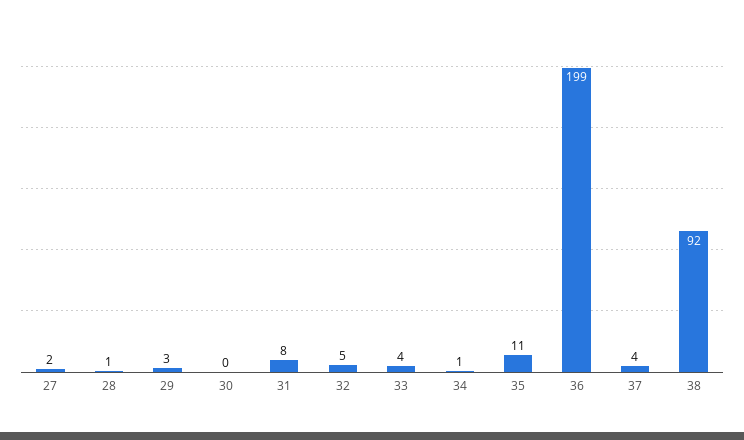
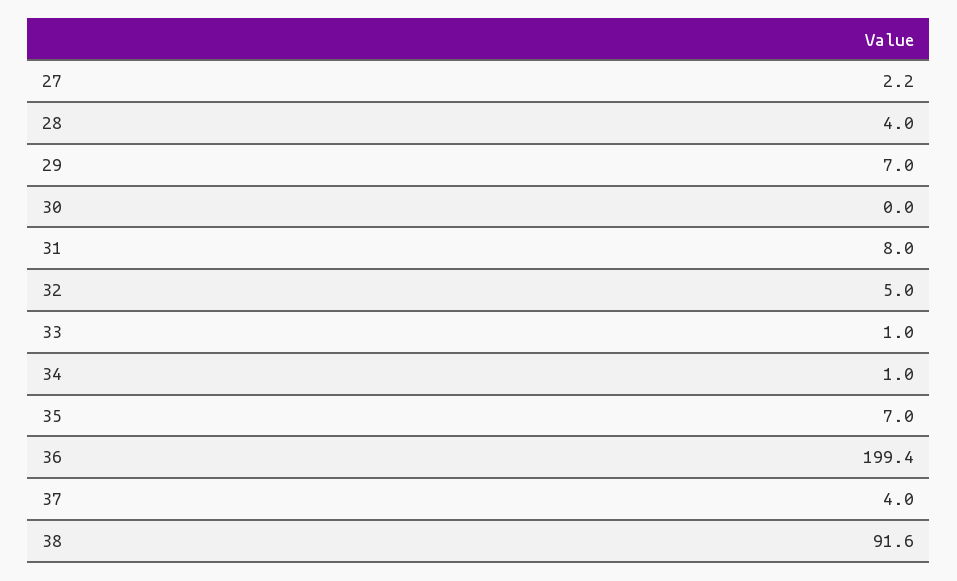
  {
    "27": 2.2,
-   "28": 1,
+   "28": 4,
-   "29": 3,
+   "29": 7,
    "30": 0,
    "31": 8,
    "32": 5,
-   "33": 4,
+   "33": 1,
    "34": 1,
-   "35": 11,
+   "35": 7,
    "36": 199.4,
    "37": 4,
    "38": 91.6
  }

